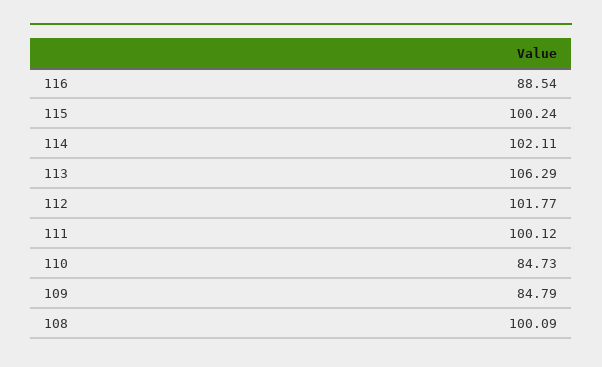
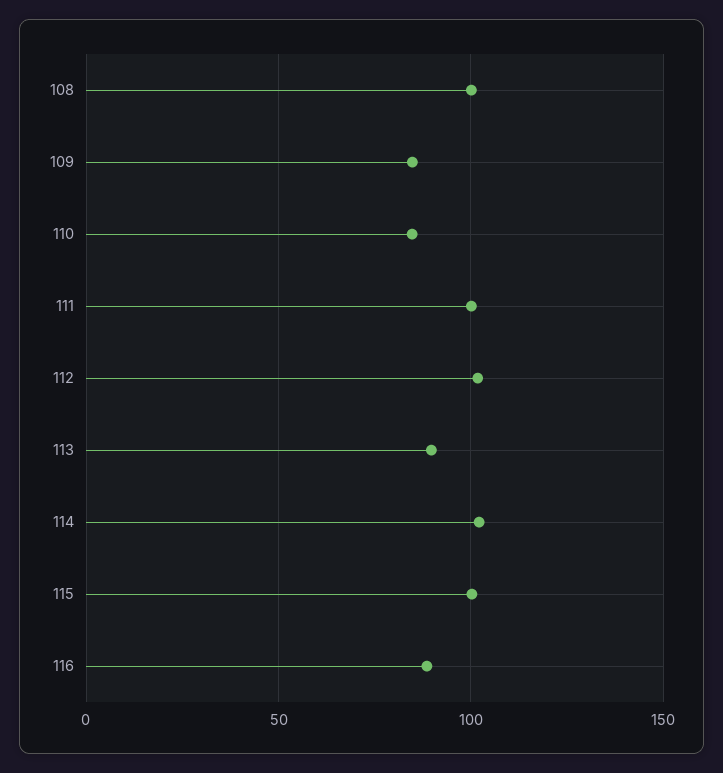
  {
    "116": 88.54,
    "115": 100.24,
    "114": 102.11,
-   "113": 106.29,
+   "113": 90,
    "112": 101.77,
    "111": 100.12,
    "110": 84.73,
    "109": 84.79,
    "108": 100.09
  }

